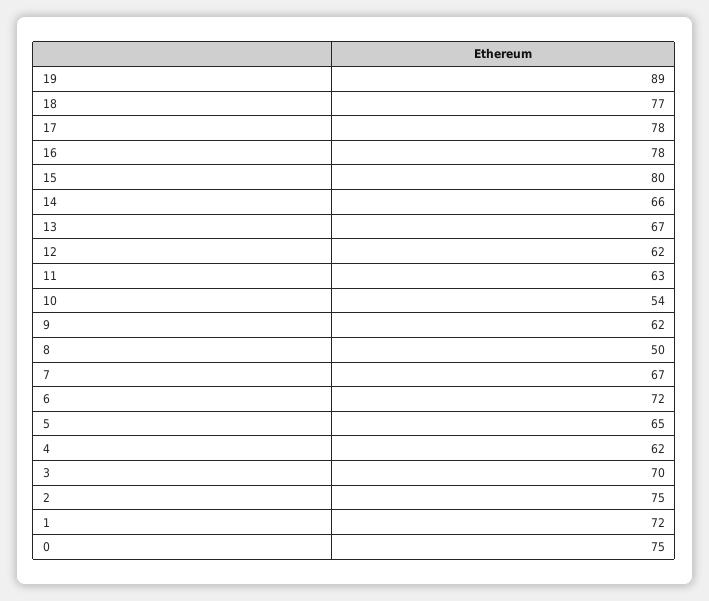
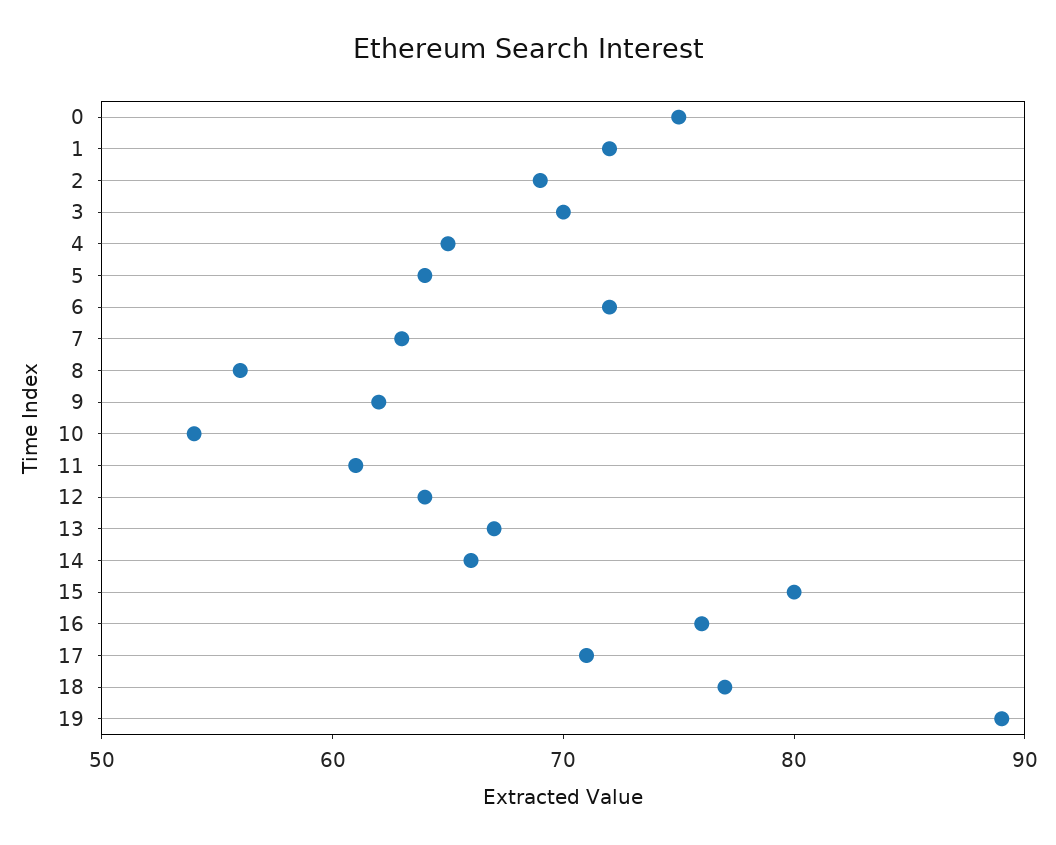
  {
    "19": 89,
    "18": 77,
-   "17": 78,
+   "17": 71,
-   "16": 78,
+   "16": 76,
    "15": 80,
    "14": 66,
    "13": 67,
-   "12": 62,
+   "12": 64,
-   "11": 63,
+   "11": 61,
    "10": 54,
    "9": 62,
-   "8": 50,
+   "8": 56,
-   "7": 67,
+   "7": 63,
    "6": 72,
-   "5": 65,
+   "5": 64,
-   "4": 62,
+   "4": 65,
    "3": 70,
-   "2": 75,
+   "2": 69,
    "1": 72,
    "0": 75
  }

